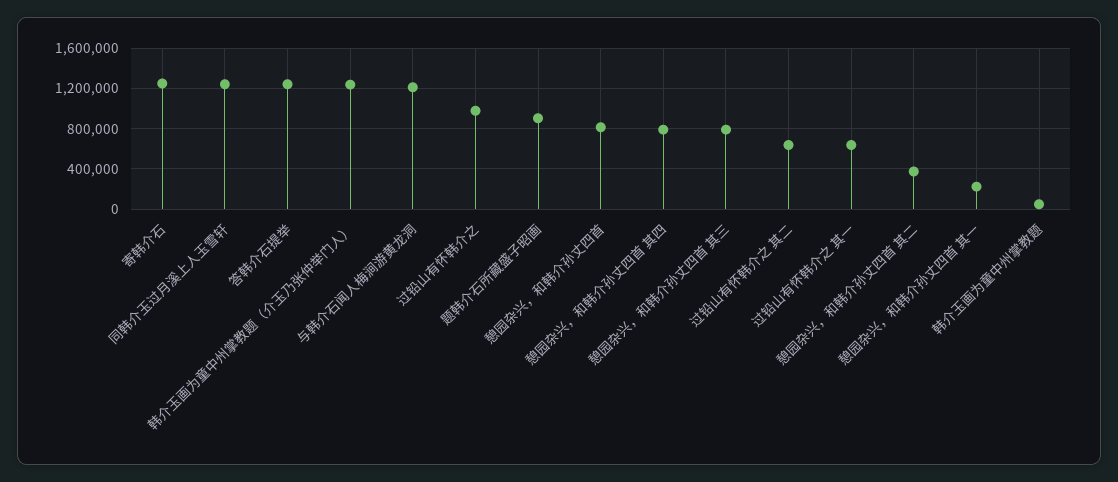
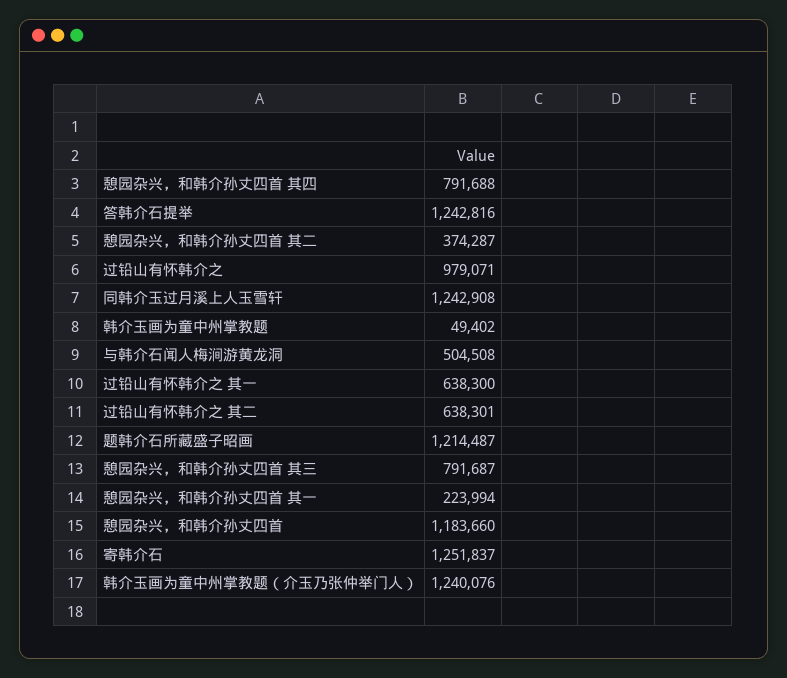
  {
    "寄韩介石": 1251837,
    "同韩介玉过月溪上人玉雪轩": 1242908,
    "答韩介石提举": 1242816,
    "韩介玉画为童中州掌教题（介玉乃张仲举门人）": 1240076,
-   "与韩介石闻人梅涧游黄龙洞": 1200000,
+   "与韩介石闻人梅涧游黄龙洞": 504508,
    "过铅山有怀韩介之": 979071,
-   "题韩介石所藏盛子昭画": 900000,
+   "题韩介石所藏盛子昭画": 1214487,
-   "憩园杂兴，和韩介孙丈四首": 800000,
+   "憩园杂兴，和韩介孙丈四首": 1183660,
    "憩园杂兴，和韩介孙丈四首 其四": 791688,
    "憩园杂兴，和韩介孙丈四首 其三": 791687,
    "过铅山有怀韩介之 其二": 638301,
    "过铅山有怀韩介之 其一": 638300,
    "憩园杂兴，和韩介孙丈四首 其二": 374287,
    "憩园杂兴，和韩介孙丈四首 其一": 223994,
    "韩介玉画为童中州掌教题": 49402
  }

